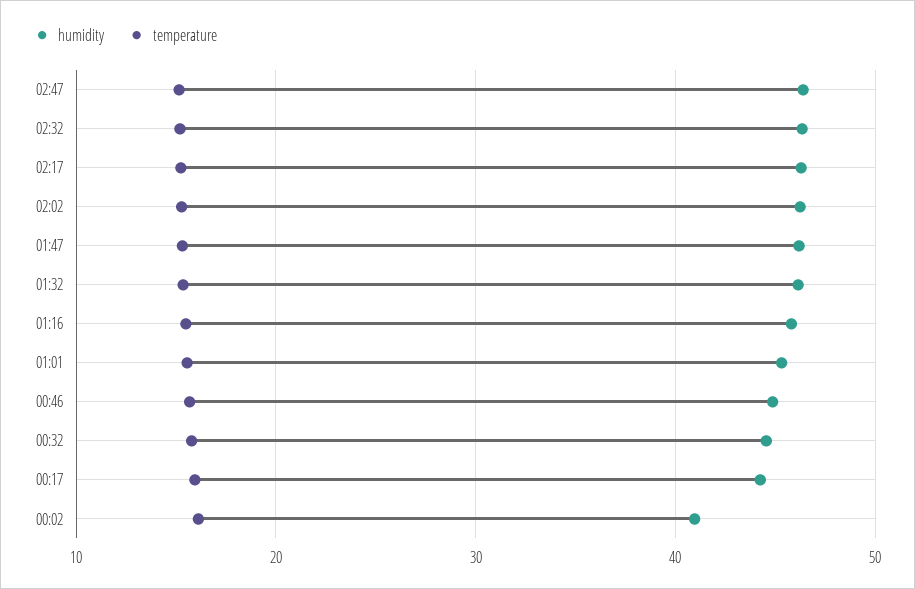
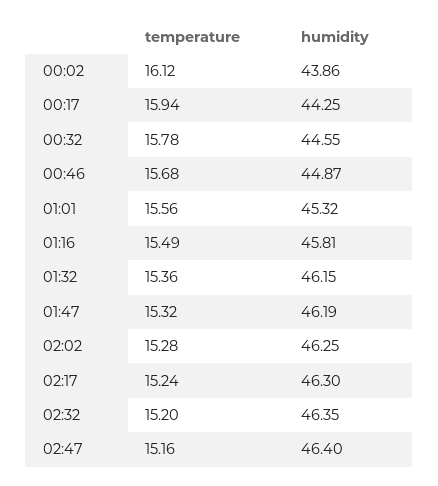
  {
    "humidity": {
      "02:47": 46.4,
      "02:32": 46.35,
      "02:17": 46.3,
      "02:02": 46.25,
      "01:47": 46.19,
      "01:32": 46.15,
      "01:16": 45.81,
      "01:01": 45.32,
      "00:46": 44.87,
      "00:32": 44.55,
      "00:17": 44.25,
-     "00:02": 41
+     "00:02": 43.86
    },
    "temperature": {
      "02:47": 15.16,
      "02:32": 15.2,
      "02:17": 15.24,
      "02:02": 15.28,
      "01:47": 15.32,
      "01:32": 15.36,
      "01:16": 15.49,
      "01:01": 15.56,
      "00:46": 15.68,
      "00:32": 15.78,
      "00:17": 15.94,
      "00:02": 16.12
    }
  }

